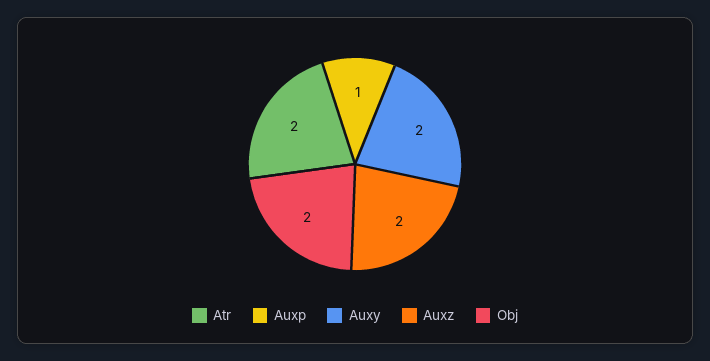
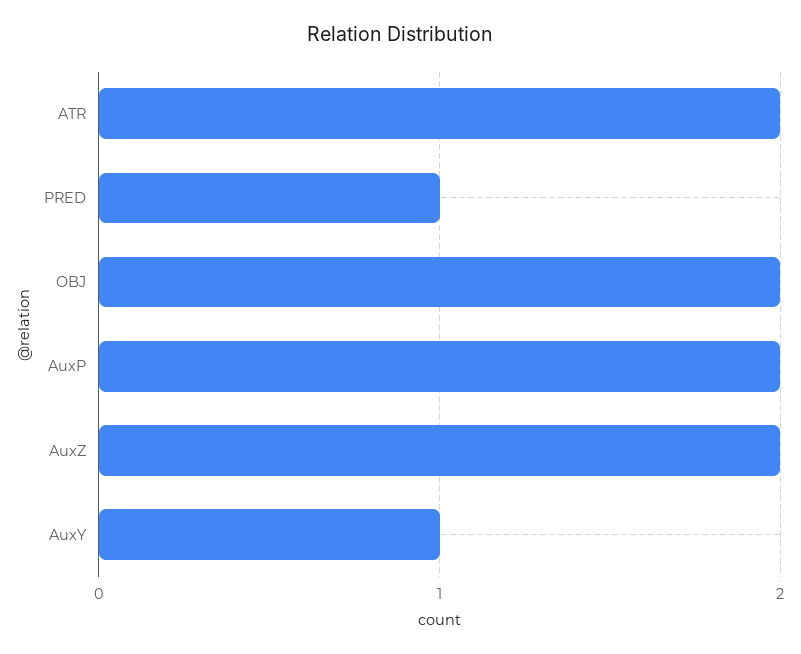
  {
    "Atr": 2,
-   "Auxp": 1,
+   "Auxp": 2,
-   "Auxy": 2,
+   "Auxy": 1,
    "Auxz": 2,
-   "Obj": 2
+   "Obj": 2,
+   "PRED": 1
  }

